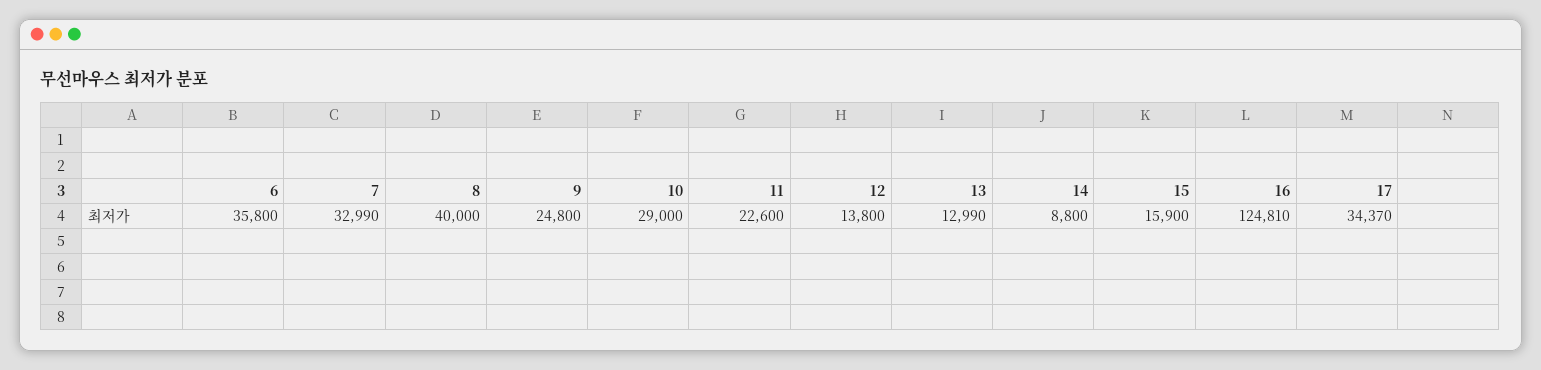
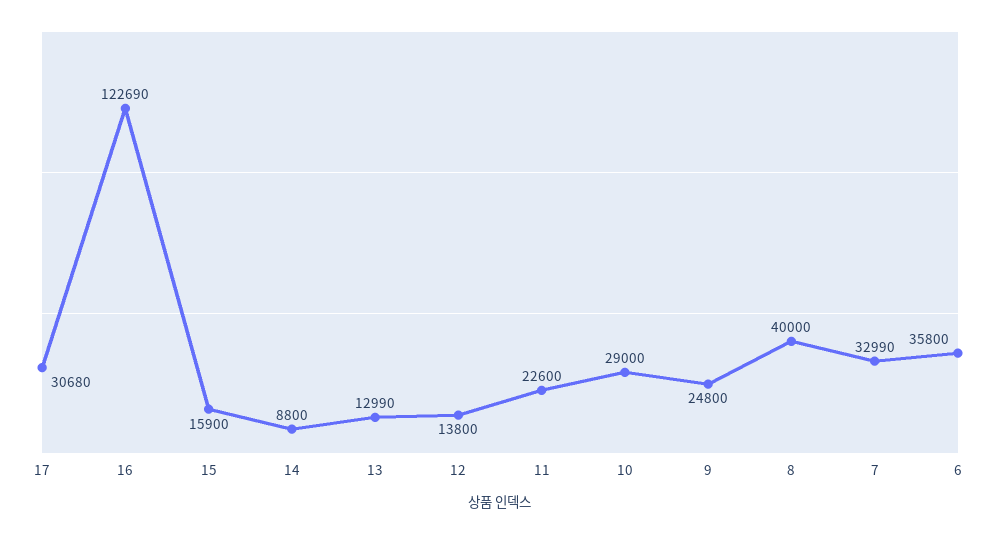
  {
    "6": 35800,
    "7": 32990,
    "8": 40000,
    "9": 24800,
    "10": 29000,
    "11": 22600,
    "12": 13800,
    "13": 12990,
    "14": 8800,
    "15": 15900,
-   "16": 124810,
+   "16": 122690,
-   "17": 34370
+   "17": 30680
  }

